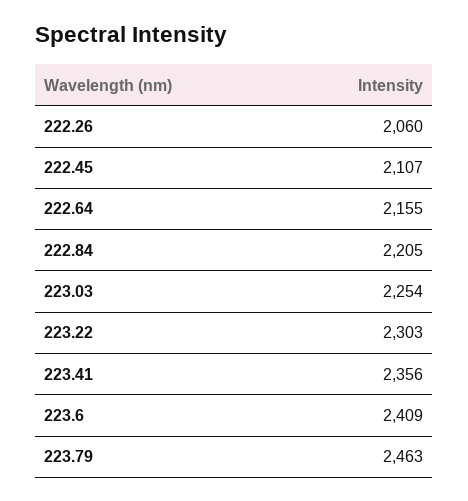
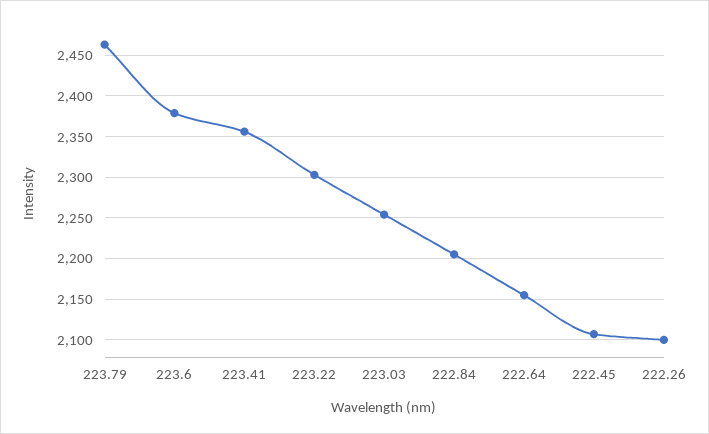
  {
-   "222.26": 2060,
+   "222.26": 2100,
    "222.45": 2107,
    "222.64": 2155,
    "222.84": 2205,
    "223.03": 2254,
    "223.22": 2303,
    "223.41": 2356,
-   "223.6": 2409,
+   "223.6": 2380,
    "223.79": 2463
  }

